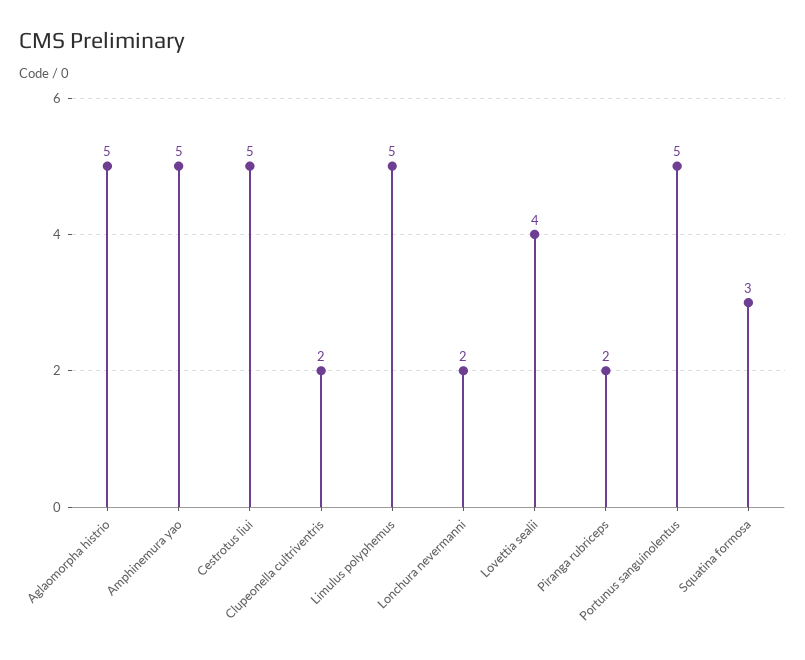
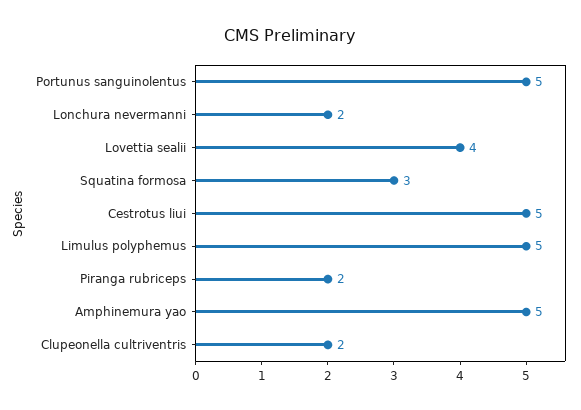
  {
-   "Aglaomorpha histrio": 5,
    "Amphinemura yao": 5,
    "Cestrotus liui": 5,
    "Clupeonella cultriventris": 2,
    "Limulus polyphemus": 5,
    "Lonchura nevermanni": 2,
    "Lovettia sealii": 4,
    "Piranga rubriceps": 2,
    "Portunus sanguinolentus": 5,
    "Squatina formosa": 3
  }

